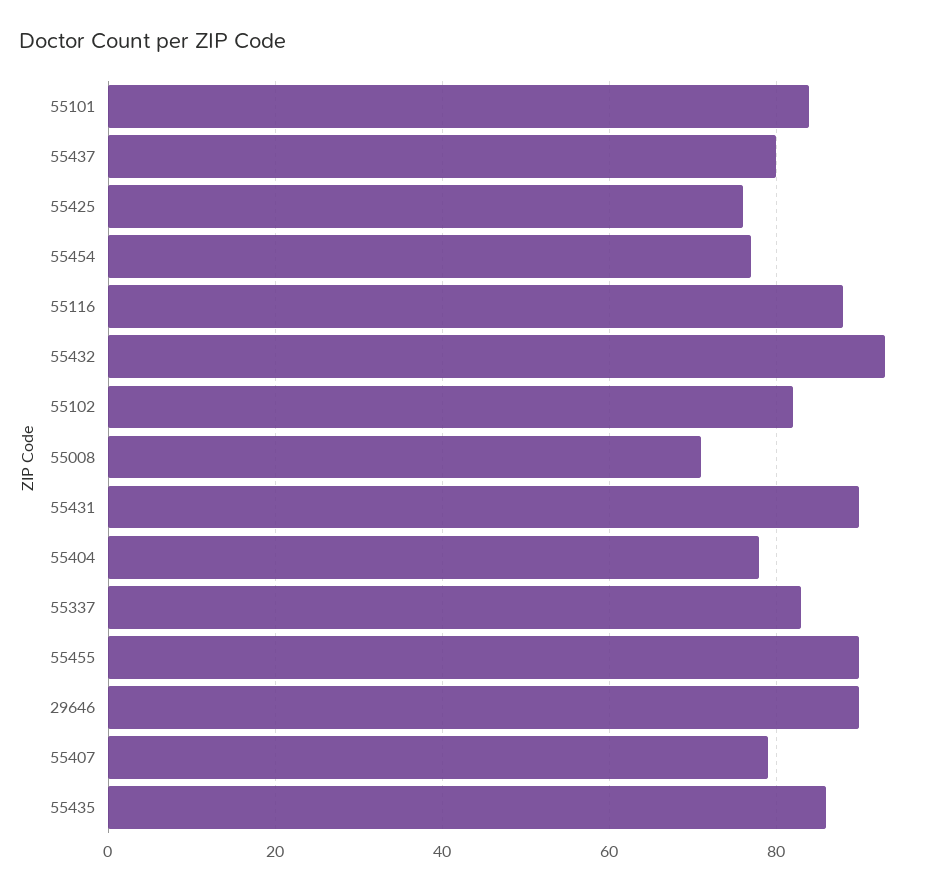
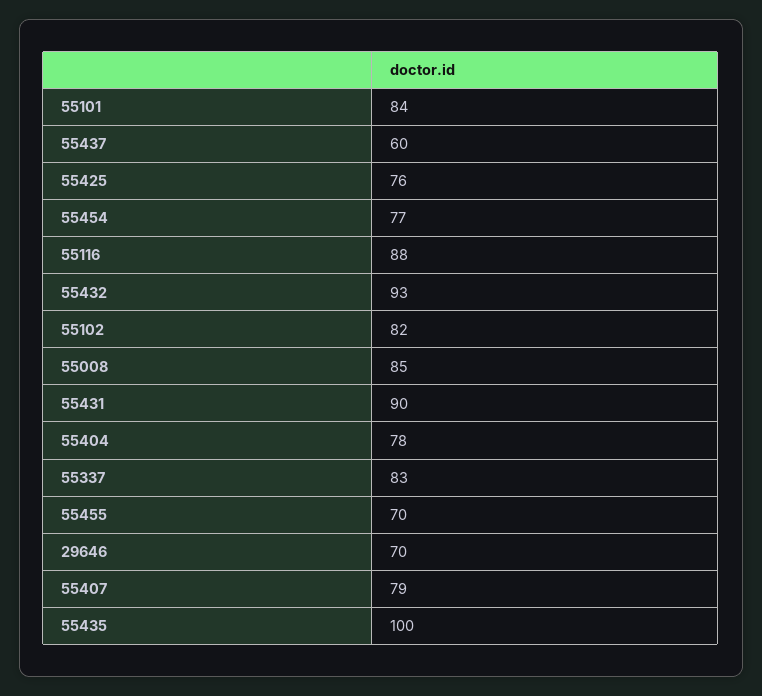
  {
    "55101": 84,
-   "55437": 80,
+   "55437": 60,
    "55425": 76,
    "55454": 77,
    "55116": 88,
    "55432": 93,
    "55102": 82,
-   "55008": 70,
+   "55008": 85,
    "55431": 90,
    "55404": 78,
    "55337": 83,
-   "55455": 90,
+   "55455": 70,
-   "29646": 90,
+   "29646": 70,
    "55407": 79,
-   "55435": 85
+   "55435": 100
  }

